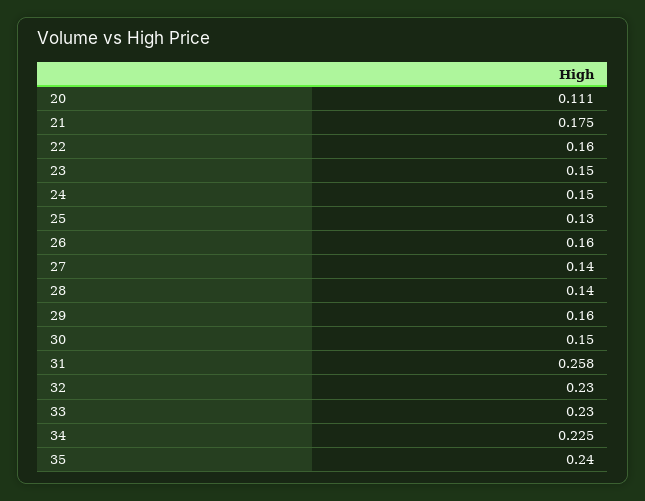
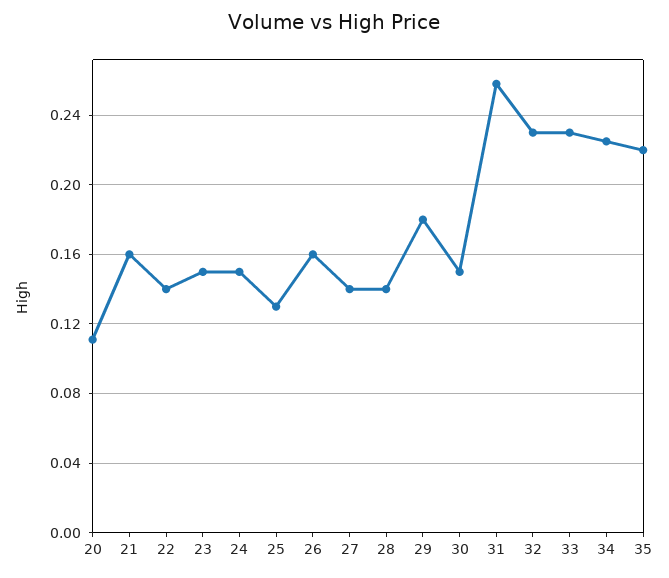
  {
    "20": 0.111,
-   "21": 0.175,
+   "21": 0.16,
-   "22": 0.16,
+   "22": 0.14,
    "23": 0.15,
    "24": 0.15,
    "25": 0.13,
    "26": 0.16,
    "27": 0.14,
    "28": 0.14,
-   "29": 0.16,
+   "29": 0.18,
    "30": 0.15,
    "31": 0.258,
    "32": 0.23,
    "33": 0.23,
    "34": 0.225,
-   "35": 0.24
+   "35": 0.22
  }

